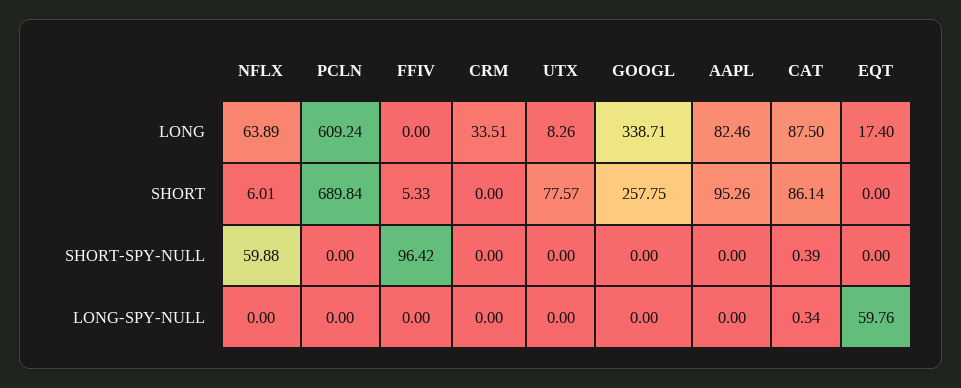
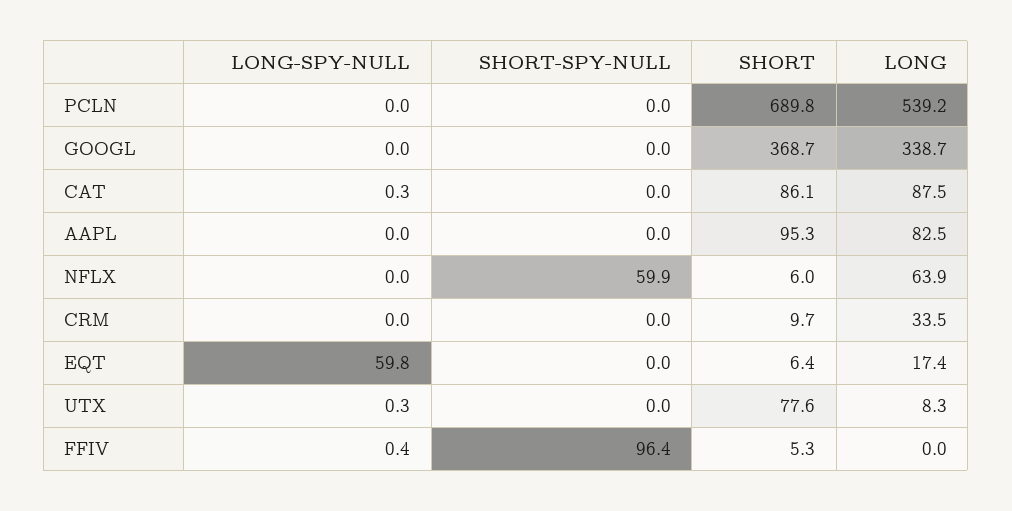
  {
    "NFLX": {
      "LONG": 63.89,
      "SHORT": 6.01,
      "SHORT-SPY-NULL": 59.88,
      "LONG-SPY-NULL": 0
    },
    "PCLN": {
-     "LONG": 609.24,
+     "LONG": 539.2,
      "SHORT": 689.84,
      "SHORT-SPY-NULL": 0,
      "LONG-SPY-NULL": 0
    },
    "FFIV": {
      "LONG": 0,
      "SHORT": 5.33,
      "SHORT-SPY-NULL": 96.42,
-     "LONG-SPY-NULL": 0
+     "LONG-SPY-NULL": 0.4
    },
    "CRM": {
      "LONG": 33.51,
-     "SHORT": 0,
+     "SHORT": 9.7,
      "SHORT-SPY-NULL": 0,
      "LONG-SPY-NULL": 0
    },
    "UTX": {
      "LONG": 8.26,
      "SHORT": 77.57,
      "SHORT-SPY-NULL": 0,
-     "LONG-SPY-NULL": 0
+     "LONG-SPY-NULL": 0.3
    },
    "GOOGL": {
      "LONG": 338.71,
-     "SHORT": 257.75,
+     "SHORT": 368.7,
      "SHORT-SPY-NULL": 0,
      "LONG-SPY-NULL": 0
    },
    "AAPL": {
      "LONG": 82.46,
      "SHORT": 95.26,
      "SHORT-SPY-NULL": 0,
      "LONG-SPY-NULL": 0
    },
    "CAT": {
      "LONG": 87.5,
      "SHORT": 86.14,
-     "SHORT-SPY-NULL": 0.39,
+     "SHORT-SPY-NULL": 0,
      "LONG-SPY-NULL": 0.34
    },
    "EQT": {
      "LONG": 17.4,
-     "SHORT": 0,
+     "SHORT": 6.4,
      "SHORT-SPY-NULL": 0,
      "LONG-SPY-NULL": 59.76
    }
  }

